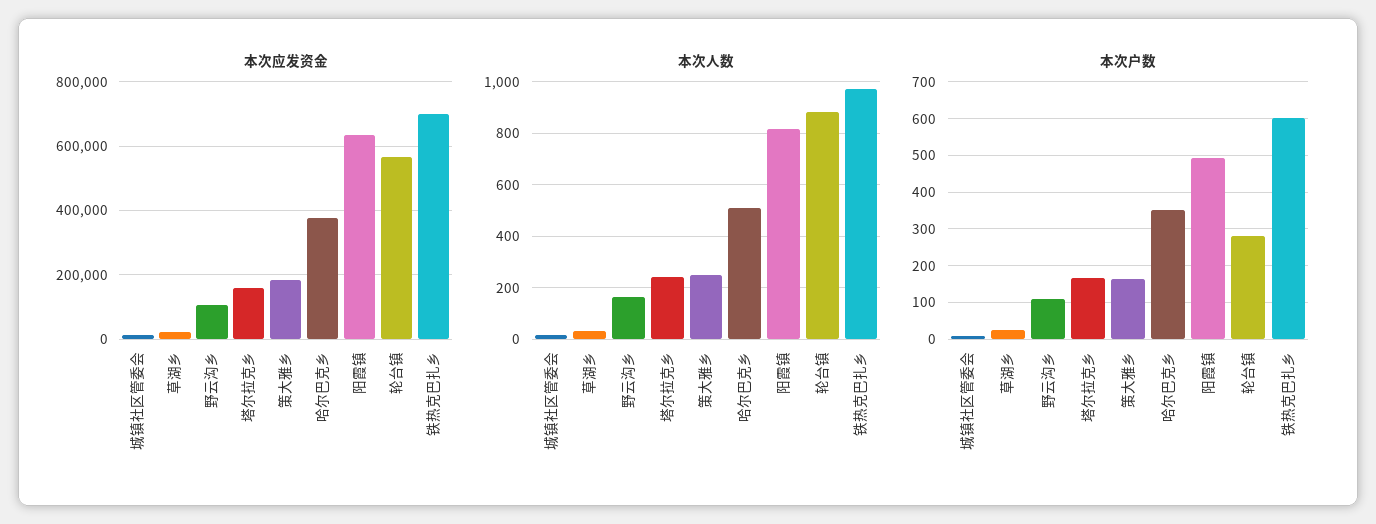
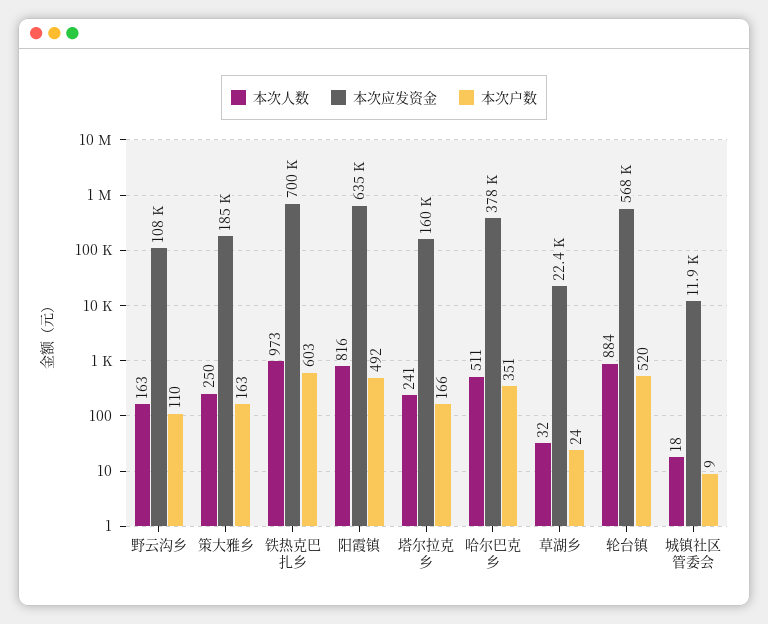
  {
    "本次应发资金": {
      "城镇社区管委会": 11900,
      "草湖乡": 22400,
      "野云沟乡": 108000,
      "塔尔拉克乡": 160000,
      "策大雅乡": 185000,
      "哈尔巴克乡": 378000,
      "阳霞镇": 635000,
      "轮台镇": 568000,
      "铁热克巴扎乡": 700000
    },
    "本次人数": {
      "城镇社区管委会": 18,
      "草湖乡": 32,
      "野云沟乡": 163,
      "塔尔拉克乡": 241,
      "策大雅乡": 250,
      "哈尔巴克乡": 511,
      "阳霞镇": 816,
      "轮台镇": 884,
      "铁热克巴扎乡": 973
    },
    "本次户数": {
      "城镇社区管委会": 9,
      "草湖乡": 24,
      "野云沟乡": 110,
      "塔尔拉克乡": 166,
      "策大雅乡": 163,
      "哈尔巴克乡": 351,
      "阳霞镇": 492,
-     "轮台镇": 280,
+     "轮台镇": 520,
      "铁热克巴扎乡": 603
    }
  }

